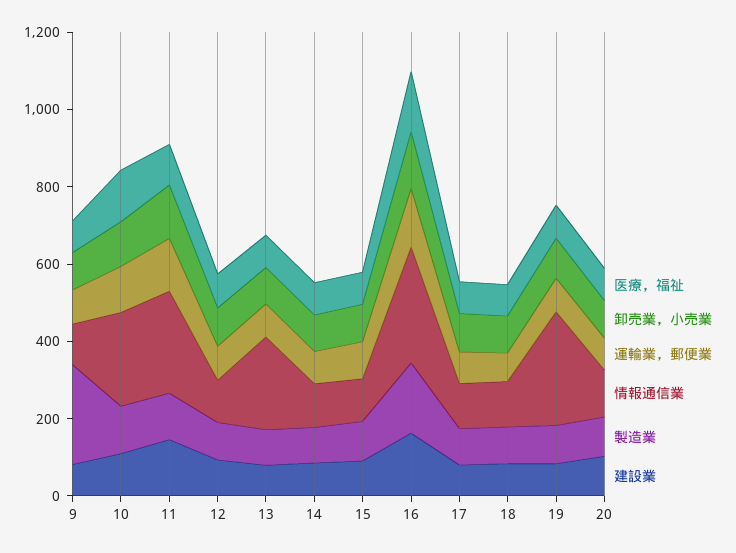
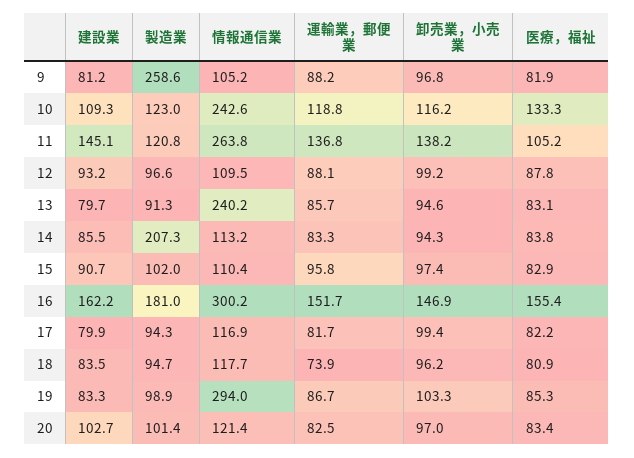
  {
    "医療，福祉": {
      "9": 81.9,
      "10": 133.3,
      "11": 105.2,
      "12": 87.8,
      "13": 83.1,
      "14": 83.8,
      "15": 82.9,
      "16": 155.4,
      "17": 82.2,
      "18": 80.9,
      "19": 85.3,
      "20": 83.4
    },
    "卸売業，小売業": {
      "9": 96.8,
      "10": 116.2,
      "11": 138.2,
      "12": 99.2,
      "13": 94.6,
      "14": 94.3,
      "15": 97.4,
      "16": 146.9,
      "17": 99.4,
      "18": 96.2,
      "19": 103.3,
      "20": 97
    },
    "運輸業，郵便業": {
      "9": 88.2,
      "10": 118.8,
      "11": 136.8,
      "12": 88.1,
      "13": 85.7,
      "14": 83.3,
      "15": 95.8,
      "16": 151.7,
      "17": 81.7,
      "18": 73.9,
      "19": 86.7,
      "20": 82.5
    },
    "情報通信業": {
      "9": 105.2,
      "10": 242.6,
      "11": 263.8,
      "12": 109.5,
      "13": 240.2,
      "14": 113.2,
      "15": 110.4,
      "16": 300.2,
      "17": 116.9,
      "18": 117.7,
      "19": 294,
      "20": 121.4
    },
    "製造業": {
      "9": 258.6,
      "10": 123,
      "11": 120.8,
      "12": 96.6,
      "13": 91.3,
-     "14": 100,
+     "14": 207.3,
      "15": 102,
      "16": 181,
      "17": 94.3,
      "18": 94.7,
      "19": 98.9,
      "20": 101.4
    },
    "建設業": {
      "9": 81.2,
      "10": 109.3,
      "11": 145.1,
      "12": 93.2,
      "13": 79.7,
      "14": 85.5,
      "15": 90.7,
      "16": 162.2,
      "17": 79.9,
      "18": 83.5,
      "19": 83.3,
      "20": 102.7
    }
  }

